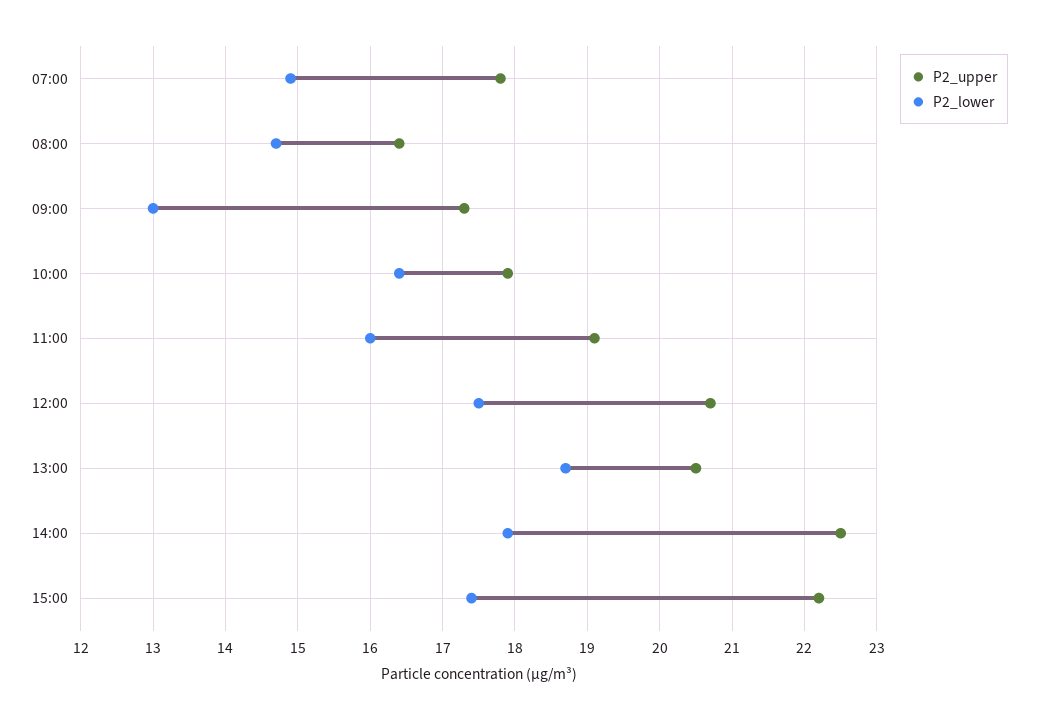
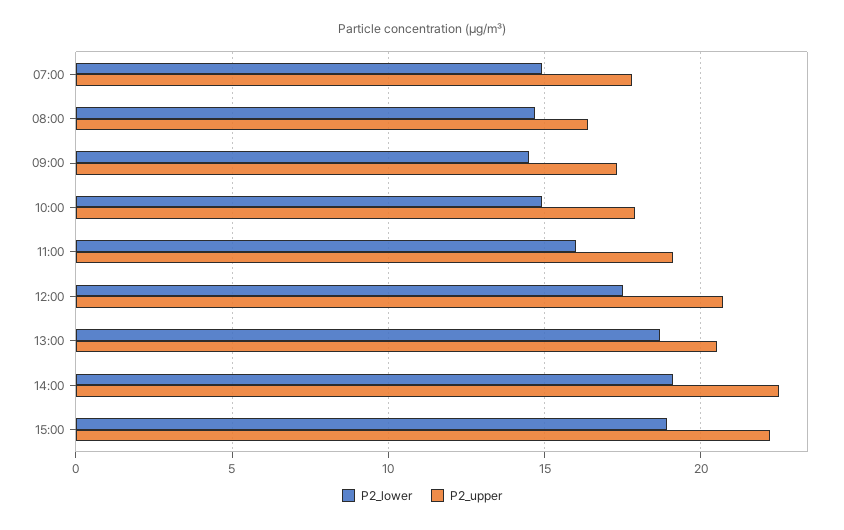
  {
    "P2_upper": {
      "07:00": 17.8,
      "08:00": 16.4,
      "09:00": 17.3,
      "10:00": 17.9,
      "11:00": 19.1,
      "12:00": 20.7,
      "13:00": 20.5,
      "14:00": 22.5,
      "15:00": 22.2
    },
    "P2_lower": {
      "07:00": 14.9,
      "08:00": 14.7,
-     "09:00": 13,
+     "09:00": 14.5,
-     "10:00": 16.4,
+     "10:00": 15,
      "11:00": 16,
      "12:00": 17.5,
      "13:00": 18.7,
-     "14:00": 17.9,
+     "14:00": 19,
-     "15:00": 17.4
+     "15:00": 19
    }
  }

